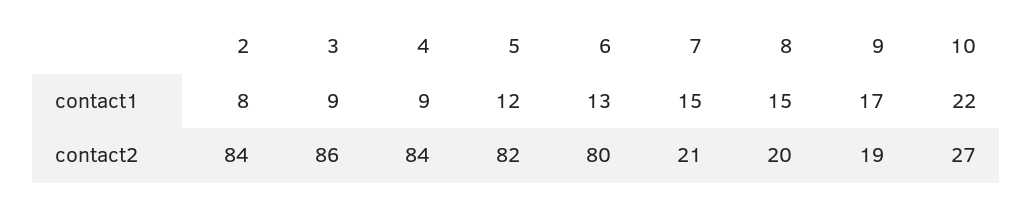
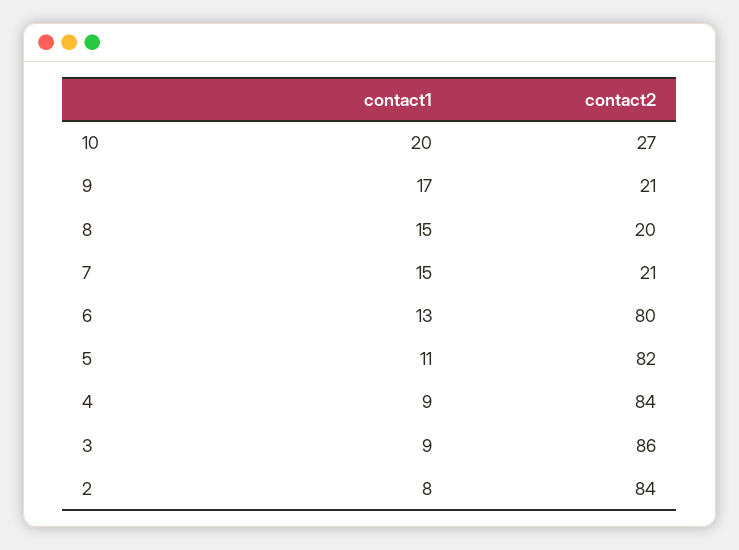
  {
    "2": {
      "contact1": 8,
      "contact2": 84
    },
    "3": {
      "contact1": 9,
      "contact2": 86
    },
    "4": {
      "contact1": 9,
      "contact2": 84
    },
    "5": {
-     "contact1": 12,
+     "contact1": 11,
      "contact2": 82
    },
    "6": {
      "contact1": 13,
      "contact2": 80
    },
    "7": {
      "contact1": 15,
      "contact2": 21
    },
    "8": {
      "contact1": 15,
      "contact2": 20
    },
    "9": {
      "contact1": 17,
-     "contact2": 19
+     "contact2": 21
    },
    "10": {
-     "contact1": 22,
+     "contact1": 20,
      "contact2": 27
    }
  }

